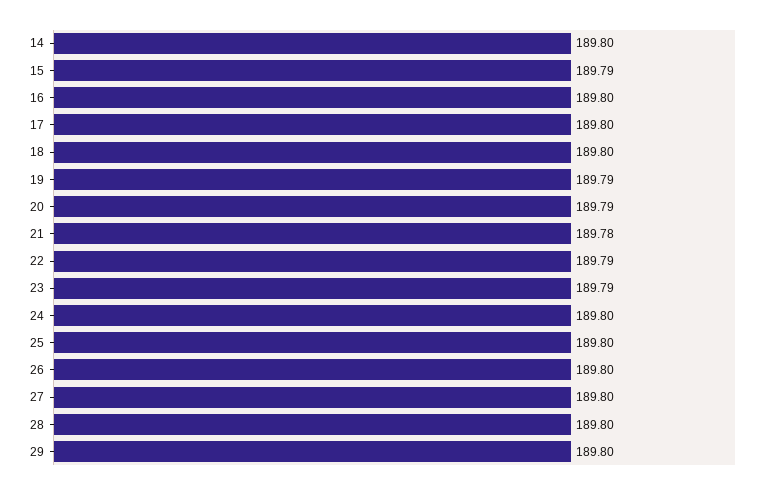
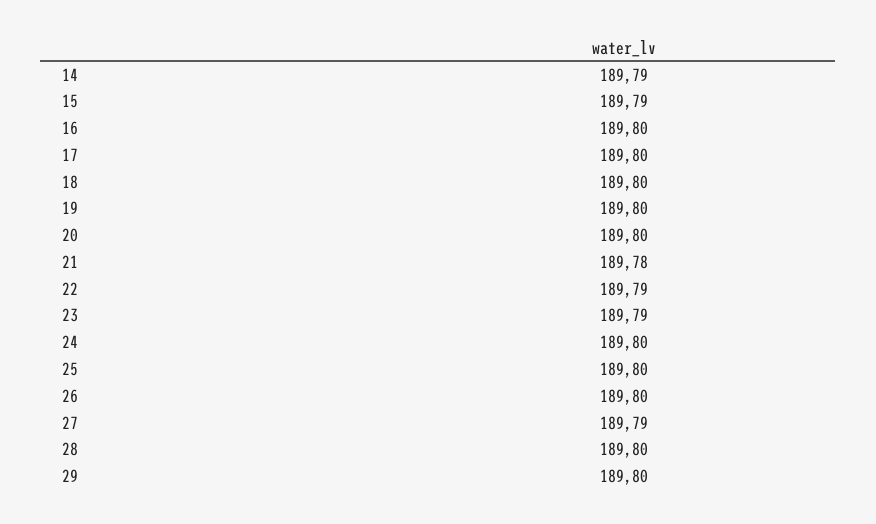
  {
-   "14": 189.8,
+   "14": 189.79,
    "15": 189.79,
    "16": 189.8,
    "17": 189.8,
    "18": 189.8,
-   "19": 189.79,
+   "19": 189.8,
-   "20": 189.79,
+   "20": 189.8,
    "21": 189.78,
    "22": 189.79,
    "23": 189.79,
    "24": 189.8,
    "25": 189.8,
    "26": 189.8,
-   "27": 189.8,
+   "27": 189.79,
    "28": 189.8,
    "29": 189.8
  }

